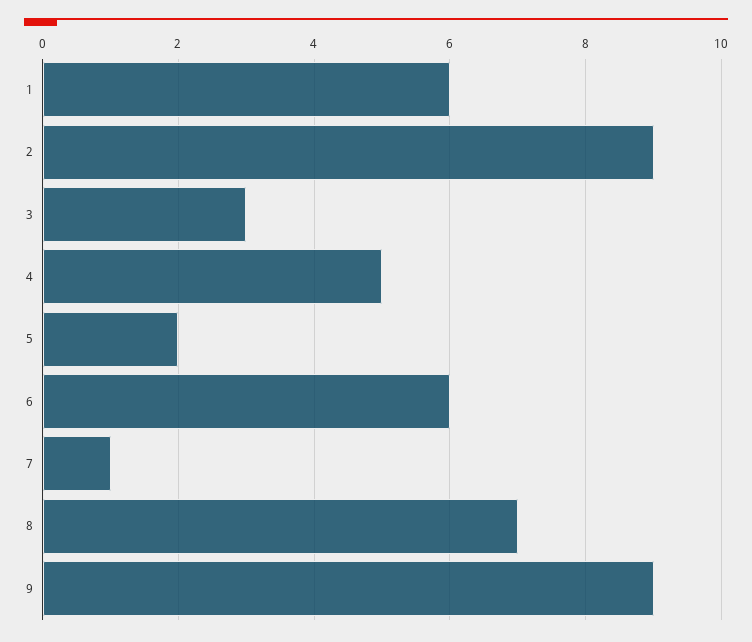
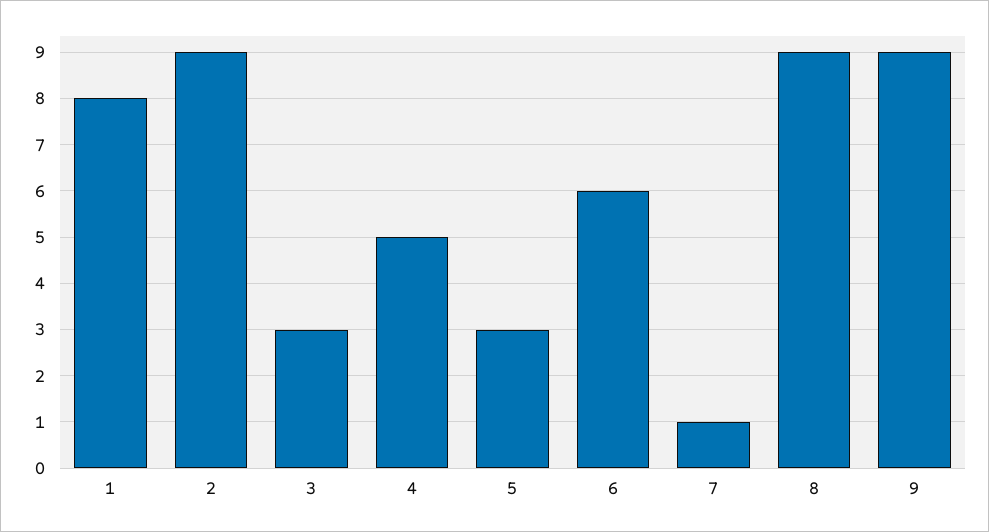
  {
-   "1": 6,
+   "1": 8,
    "2": 9,
    "3": 3,
    "4": 5,
-   "5": 2,
+   "5": 3,
    "6": 6,
    "7": 1,
-   "8": 7,
+   "8": 9,
    "9": 9
  }

